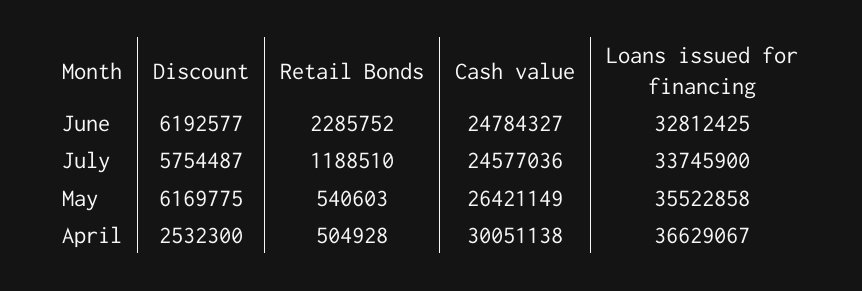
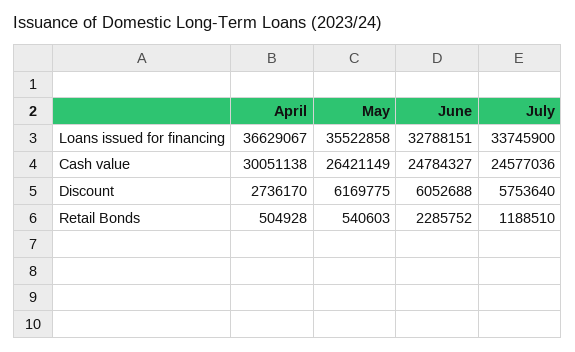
  {
    "Discount": {
-     "June": 6192577,
+     "June": 6052688,
-     "July": 5754487,
+     "July": 5753640,
      "May": 6169775,
-     "April": 2532300
+     "April": 2736170
    },
    "Retail Bonds": {
      "June": 2285752,
      "July": 1188510,
      "May": 540603,
      "April": 504928
    },
    "Cash value": {
      "June": 24784327,
      "July": 24577036,
      "May": 26421149,
      "April": 30051138
    },
    "Loans issued for financing": {
-     "June": 32812425,
+     "June": 32788151,
      "July": 33745900,
      "May": 35522858,
      "April": 36629067
    }
  }

